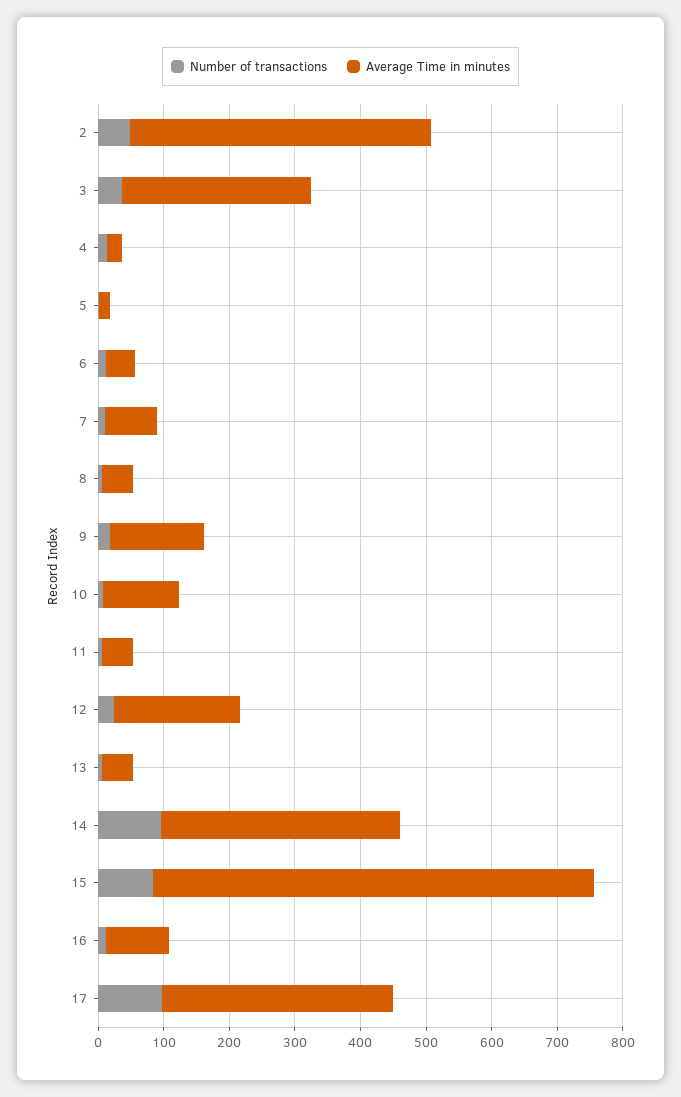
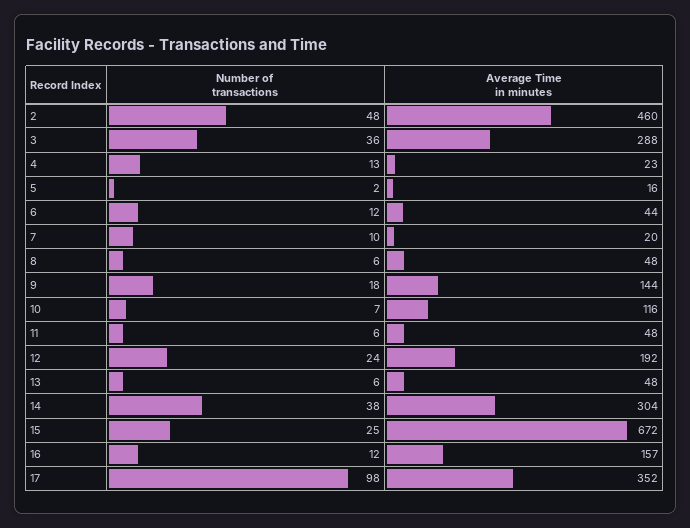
  {
    "Number of transactions": {
      "2": 48,
      "3": 36,
      "4": 13,
      "5": 2,
      "6": 12,
      "7": 10,
      "8": 6,
      "9": 18,
      "10": 7,
      "11": 6,
      "12": 24,
      "13": 6,
-     "14": 100,
+     "14": 38,
-     "15": 80,
+     "15": 25,
      "16": 12,
      "17": 98
    },
    "Average Time in minutes": {
      "2": 460,
      "3": 288,
      "4": 23,
      "5": 16,
      "6": 44,
-     "7": 80,
+     "7": 20,
      "8": 48,
      "9": 144,
      "10": 116,
      "11": 48,
      "12": 192,
      "13": 48,
-     "14": 360,
+     "14": 304,
      "15": 672,
-     "16": 100,
+     "16": 157,
      "17": 352
    }
  }

